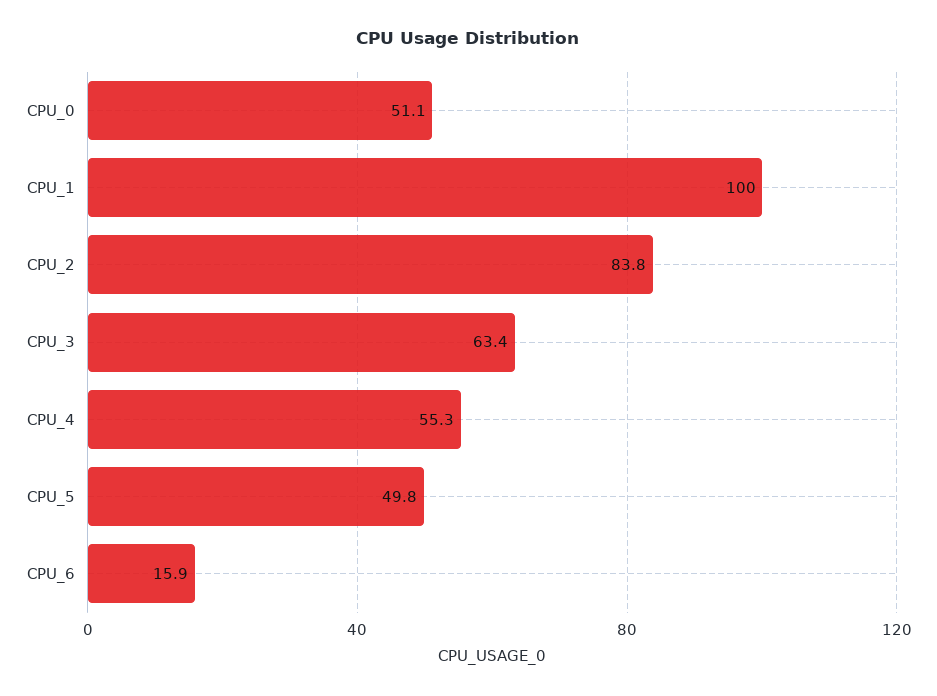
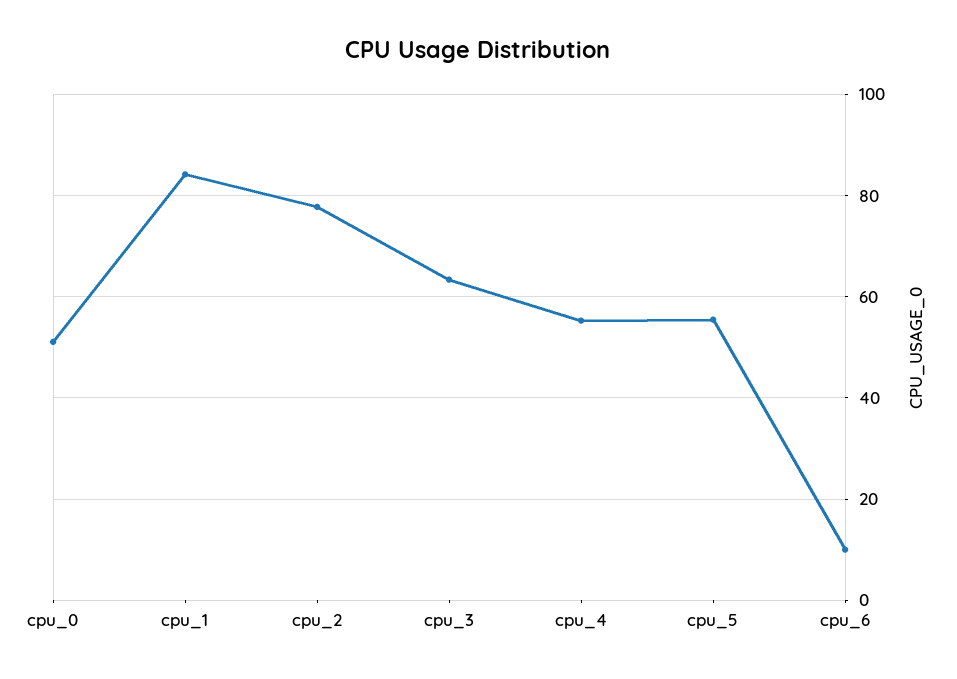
  {
    "CPU_0": 51.1,
-   "CPU_1": 100,
+   "CPU_1": 84,
-   "CPU_2": 83.8,
+   "CPU_2": 78,
    "CPU_3": 63.4,
    "CPU_4": 55.3,
-   "CPU_5": 49.8,
+   "CPU_5": 56,
-   "CPU_6": 15.9
+   "CPU_6": 10
  }

